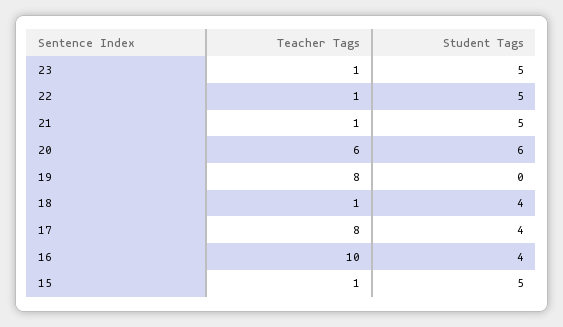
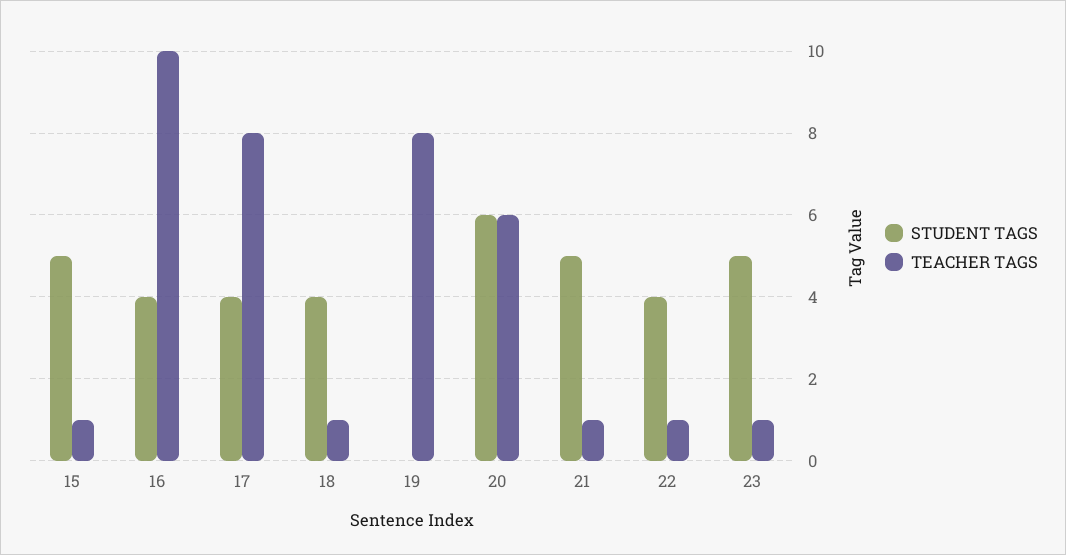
  {
    "Teacher Tags": {
      "23": 1,
      "22": 1,
      "21": 1,
      "20": 6,
      "19": 8,
      "18": 1,
      "17": 8,
      "16": 10,
      "15": 1
    },
    "Student Tags": {
      "23": 5,
-     "22": 5,
+     "22": 4,
      "21": 5,
      "20": 6,
      "19": 0,
      "18": 4,
      "17": 4,
      "16": 4,
      "15": 5
    }
  }

